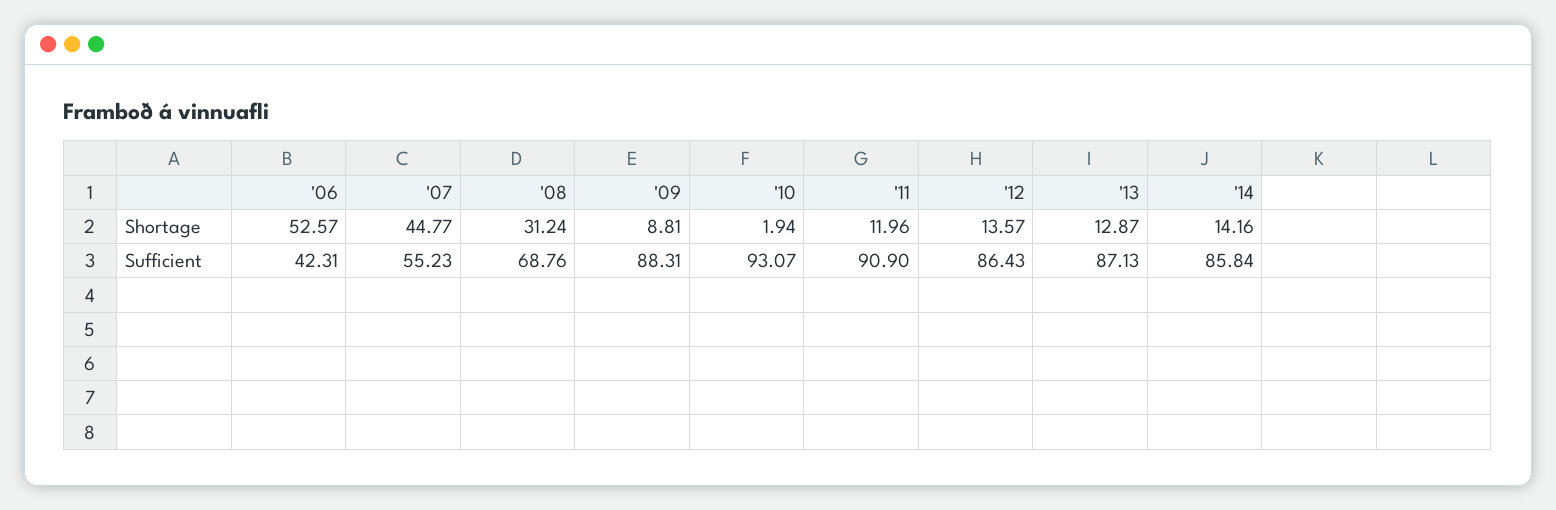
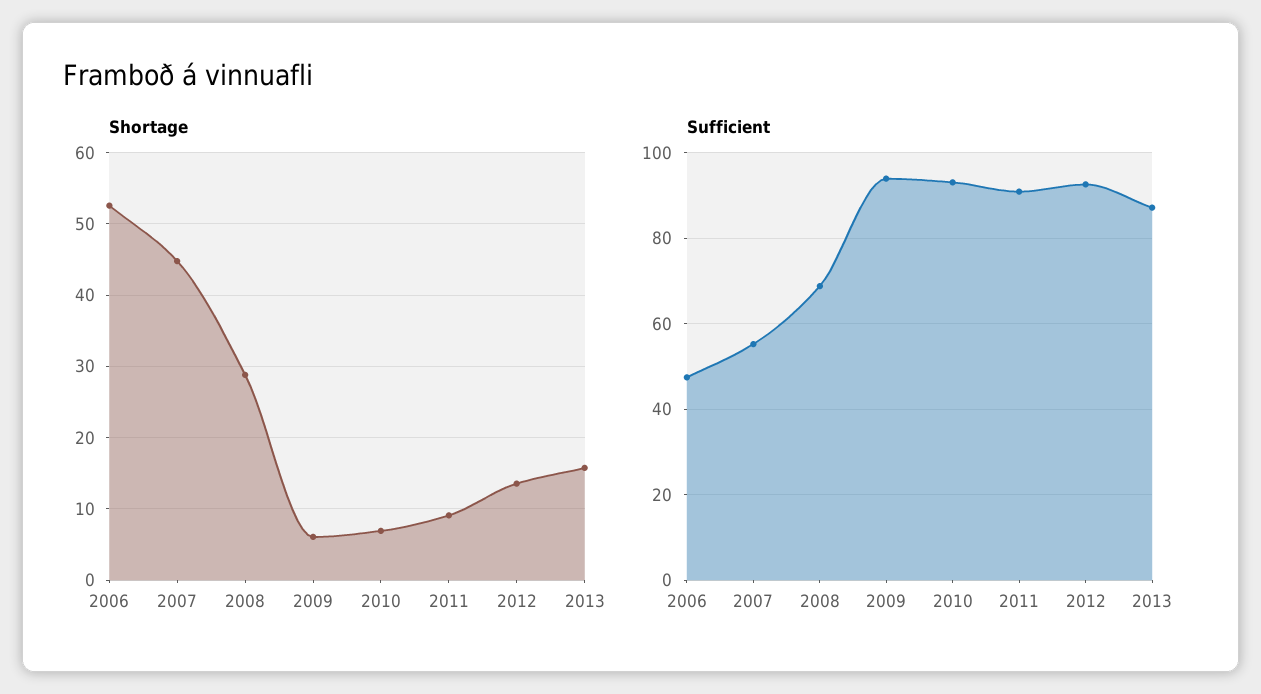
  {
    "Shortage": {
      "'06": 52.57,
      "'07": 44.77,
-     "'08": 31.24,
+     "'08": 29,
-     "'09": 8.81,
+     "'09": 6,
-     "'10": 1.94,
+     "'10": 7,
-     "'11": 11.96,
+     "'11": 9,
      "'12": 13.57,
-     "'13": 12.87,
+     "'13": 16
-     "'14": 14.16
    },
    "Sufficient": {
-     "'06": 42.31,
+     "'06": 48,
      "'07": 55.23,
      "'08": 68.76,
-     "'09": 88.31,
+     "'09": 94,
      "'10": 93.07,
      "'11": 90.9,
-     "'12": 86.43,
+     "'12": 92,
-     "'13": 87.13,
+     "'13": 87.13
-     "'14": 85.84
    }
  }

